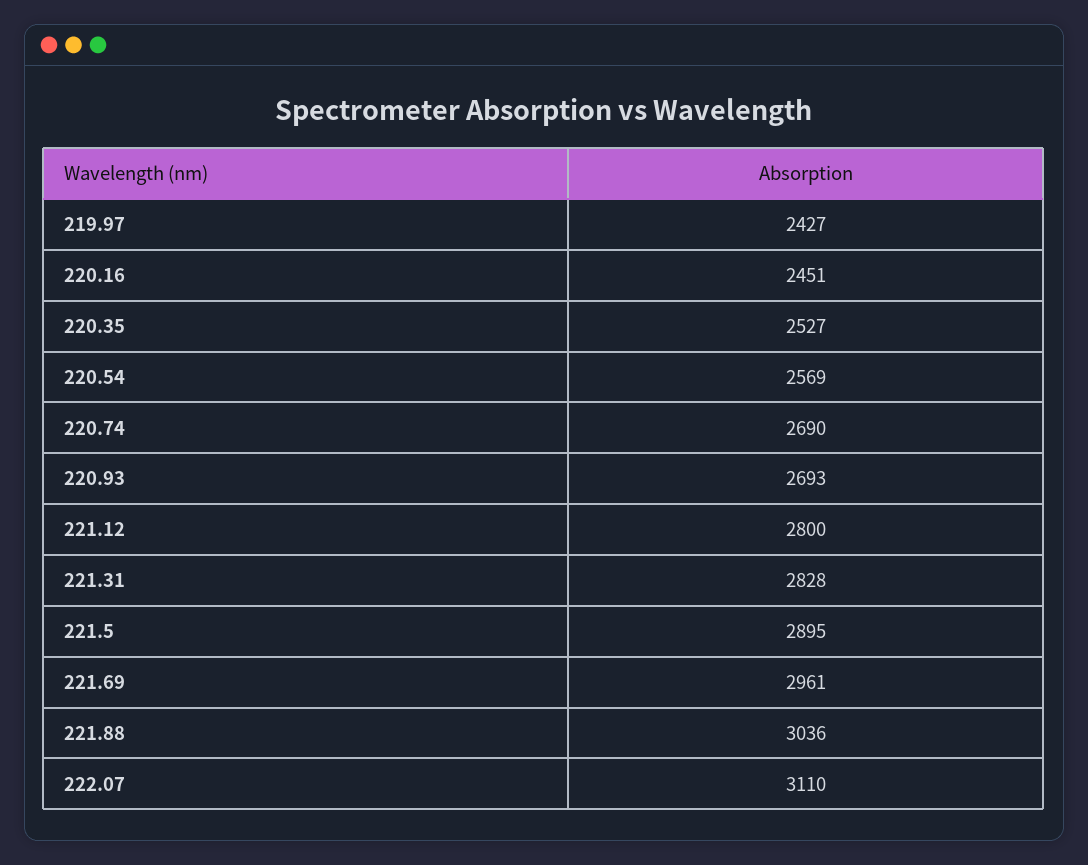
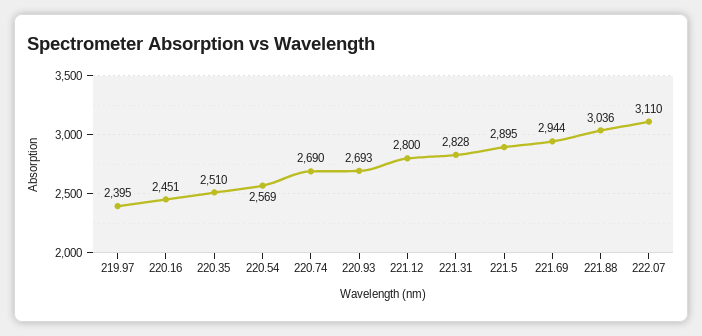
  {
-   "219.97": 2427,
+   "219.97": 2395,
    "220.16": 2451,
-   "220.35": 2527,
+   "220.35": 2510,
    "220.54": 2569,
    "220.74": 2690,
    "220.93": 2693,
    "221.12": 2800,
    "221.31": 2828,
    "221.5": 2895,
-   "221.69": 2961,
+   "221.69": 2944,
    "221.88": 3036,
    "222.07": 3110
  }

